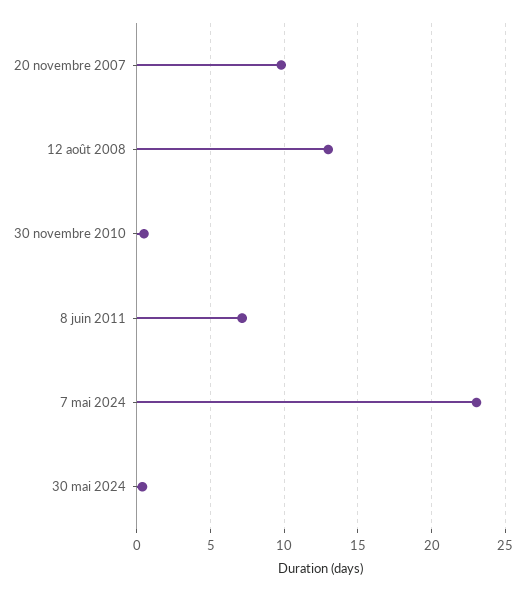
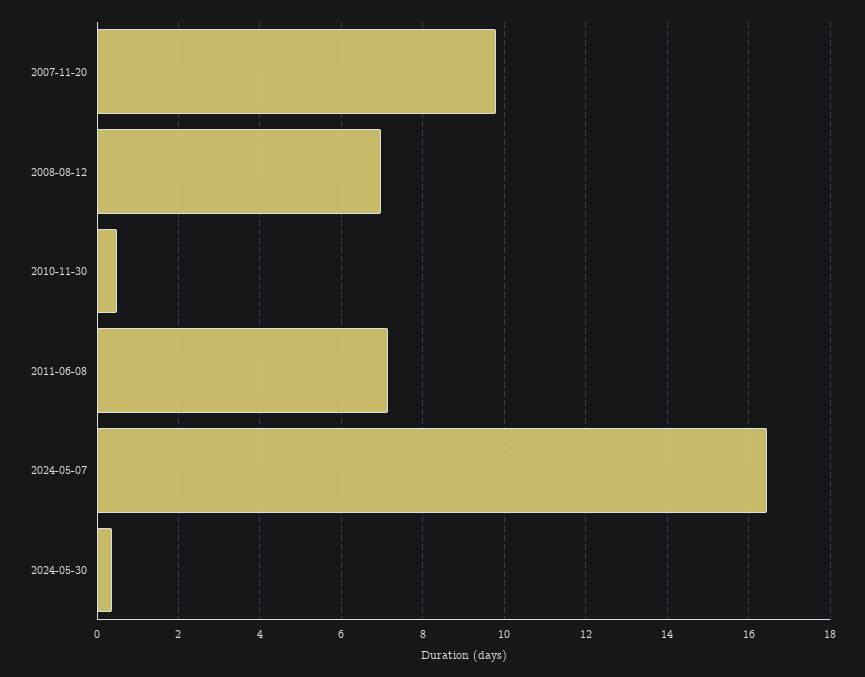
  {
    "20 novembre 2007": 9.8,
-   "12 août 2008": 13,
+   "12 août 2008": 7,
    "30 novembre 2010": 0.4,
    "8 juin 2011": 7.2,
-   "7 mai 2024": 23,
+   "7 mai 2024": 16.4,
    "30 mai 2024": 0.4
  }

